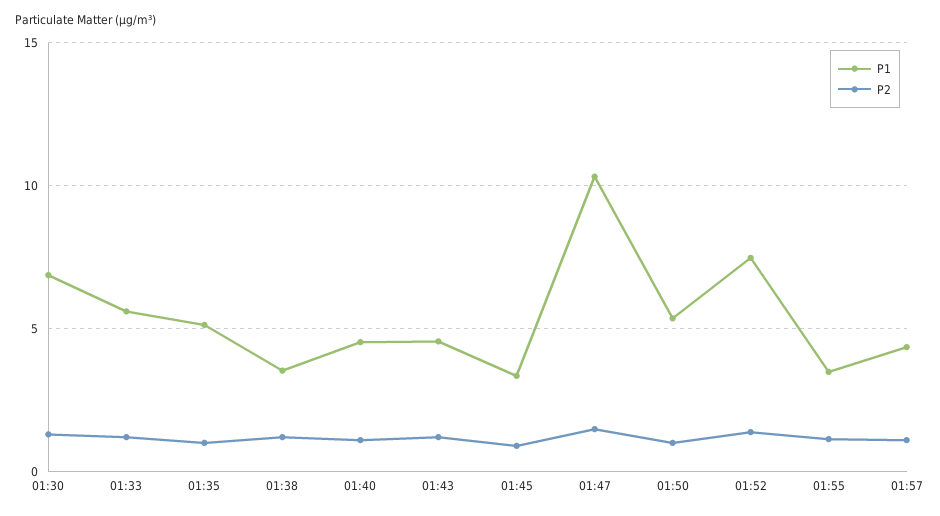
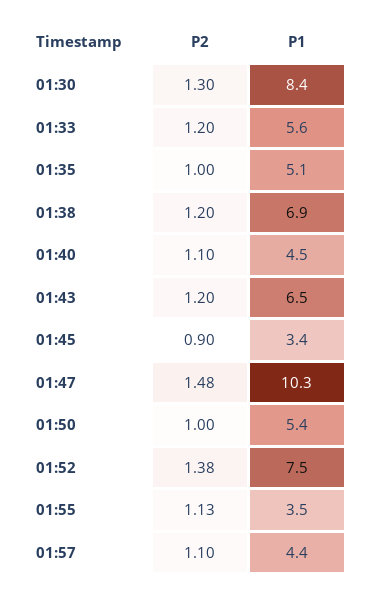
  {
    "P1": {
-     "01:30": 7,
+     "01:30": 8.4,
      "01:33": 5.6,
      "01:35": 5.1,
-     "01:38": 3.5,
+     "01:38": 6.9,
      "01:40": 4.5,
-     "01:43": 4.5,
+     "01:43": 6.5,
      "01:45": 3.4,
      "01:47": 10.3,
      "01:50": 5.4,
      "01:52": 7.5,
      "01:55": 3.5,
      "01:57": 4.4
    },
    "P2": {
      "01:30": 1.3,
      "01:33": 1.2,
      "01:35": 1,
      "01:38": 1.2,
      "01:40": 1.1,
      "01:43": 1.2,
      "01:45": 0.9,
      "01:47": 1.48,
      "01:50": 1,
      "01:52": 1.38,
      "01:55": 1.13,
      "01:57": 1.1
    }
  }

